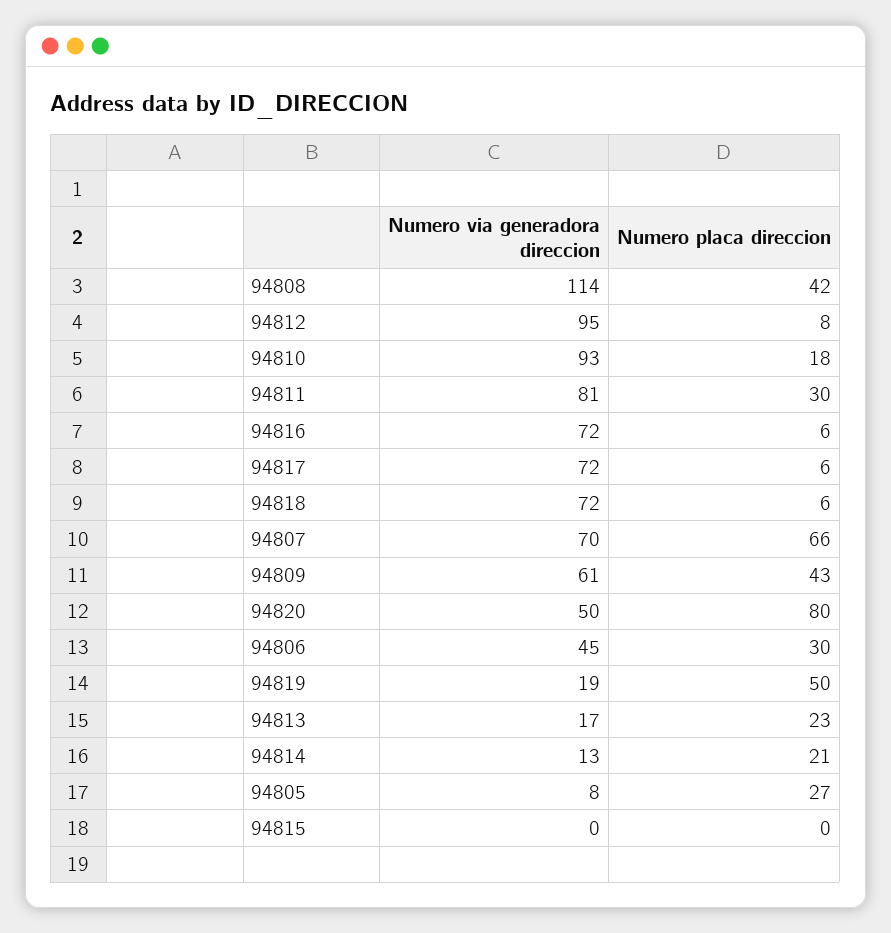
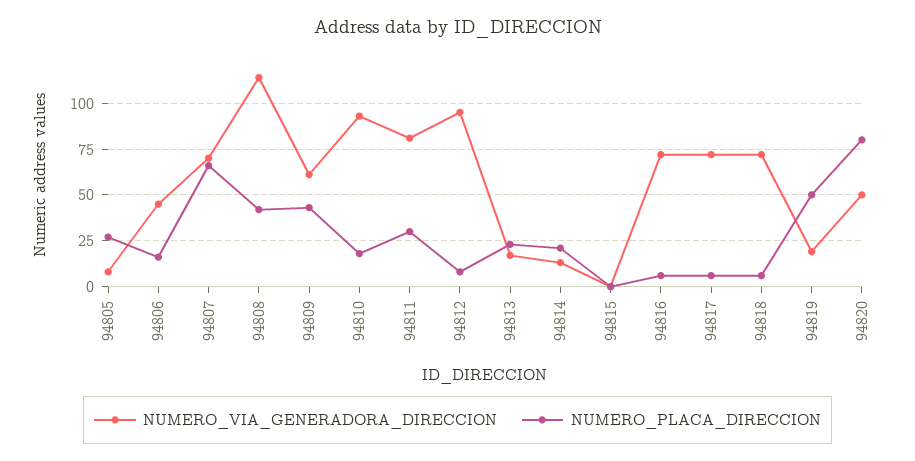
  {
    "Numero via generadora direccion": {
      "94808": 114,
      "94812": 95,
      "94810": 93,
      "94811": 81,
      "94816": 72,
      "94817": 72,
      "94818": 72,
      "94807": 70,
      "94809": 61,
      "94820": 50,
      "94806": 45,
      "94819": 19,
      "94813": 17,
      "94814": 13,
      "94805": 8,
      "94815": 0
    },
    "Numero placa direccion": {
      "94808": 42,
      "94812": 8,
      "94810": 18,
      "94811": 30,
      "94816": 6,
      "94817": 6,
      "94818": 6,
      "94807": 66,
      "94809": 43,
      "94820": 80,
-     "94806": 30,
+     "94806": 15,
      "94819": 50,
      "94813": 23,
      "94814": 21,
      "94805": 27,
      "94815": 0
    }
  }

